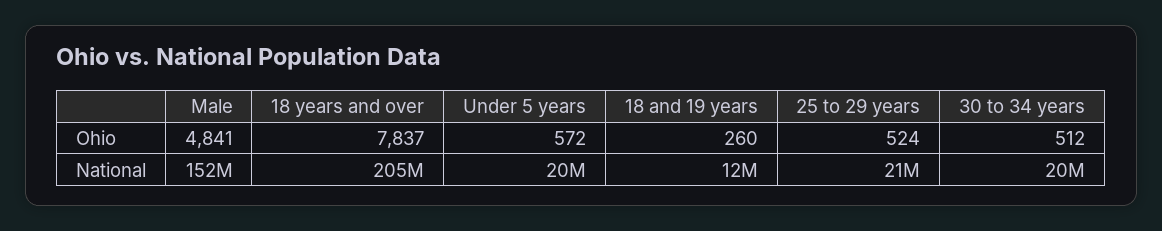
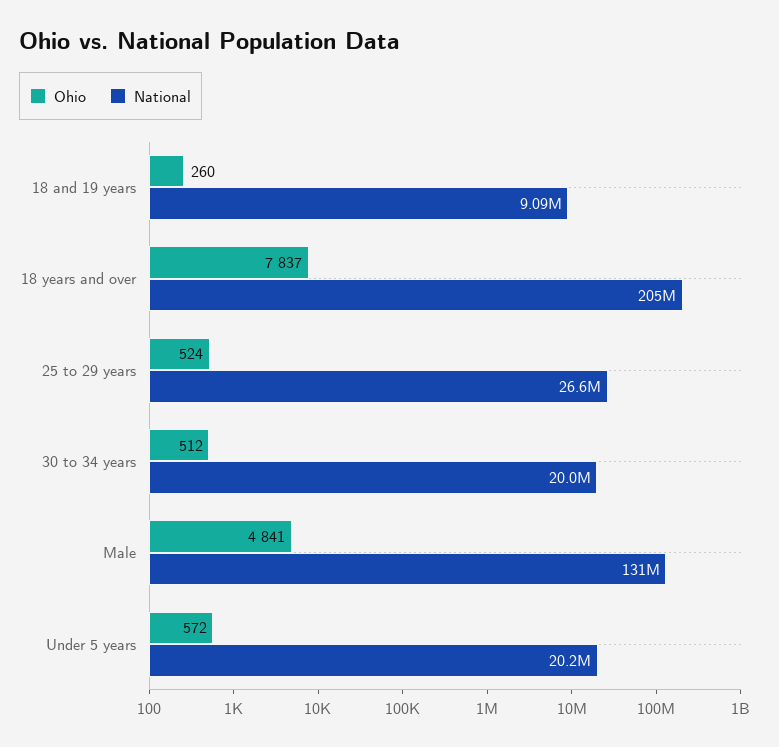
  {
    "Ohio": {
      "Male": 4841,
      "18 years and over": 7837,
      "Under 5 years": 572,
      "18 and 19 years": 260,
      "25 to 29 years": 524,
      "30 to 34 years": 512
    },
    "National": {
-     "Male": 152000000,
+     "Male": 131000000,
      "18 years and over": 205000000,
      "Under 5 years": 20200000,
-     "18 and 19 years": 12000000,
+     "18 and 19 years": 9090000,
-     "25 to 29 years": 21000000,
+     "25 to 29 years": 26600000,
      "30 to 34 years": 20000000
    }
  }

